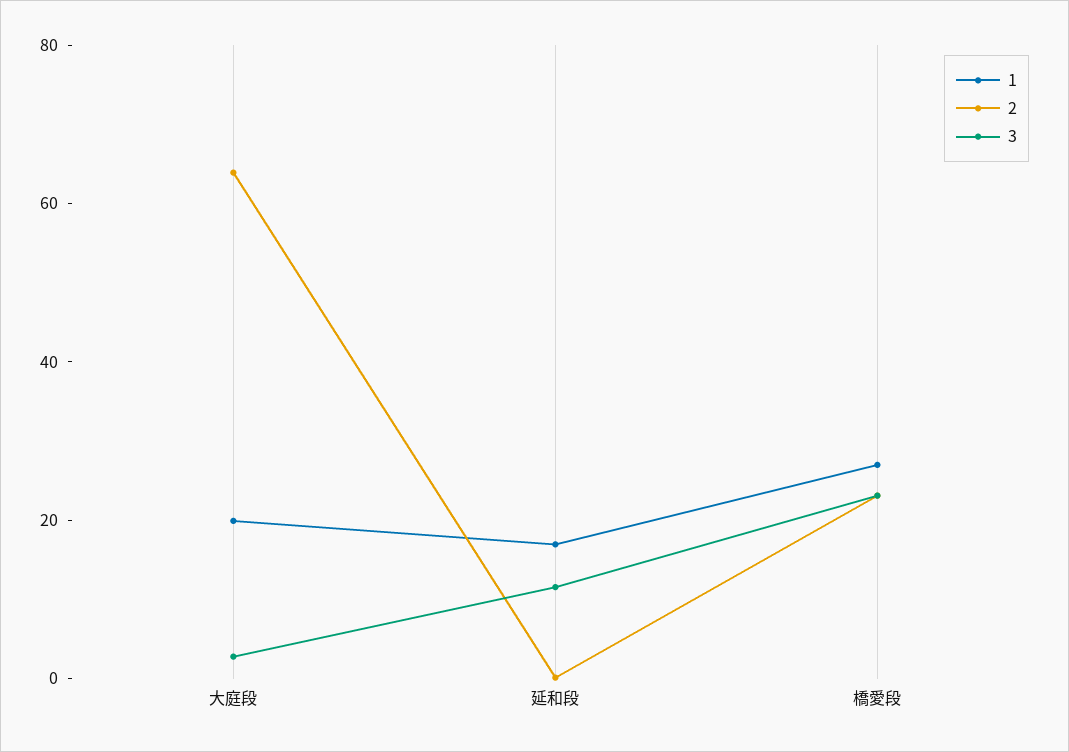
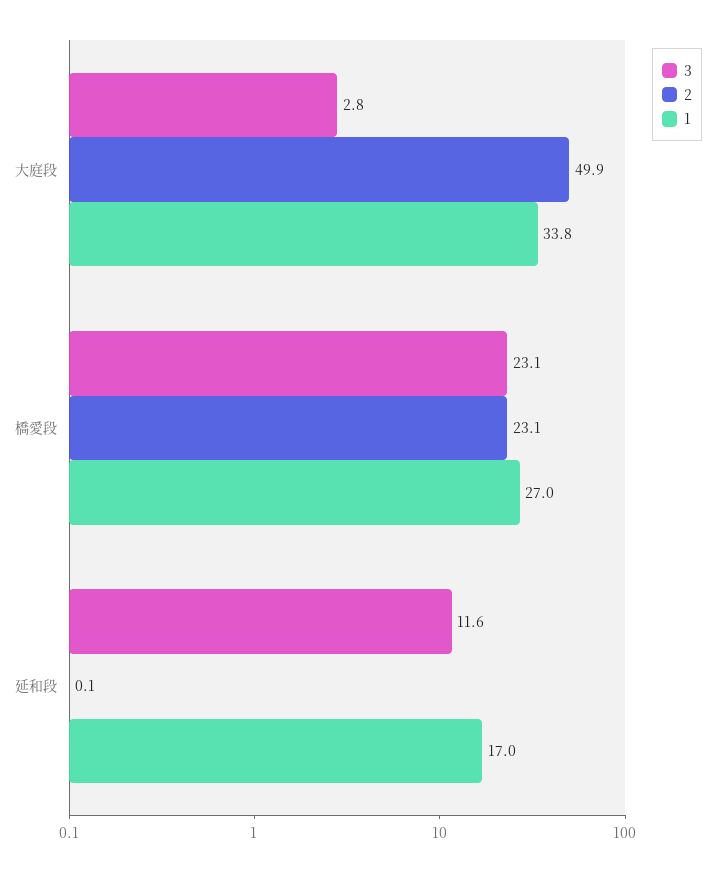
  {
    "1": {
-     "大庭段": 20,
+     "大庭段": 33.8,
      "延和段": 17,
      "橋愛段": 27
    },
    "2": {
-     "大庭段": 65,
+     "大庭段": 49.9,
      "延和段": 0.1,
      "橋愛段": 23.1
    },
    "3": {
      "大庭段": 2.8,
      "延和段": 11.6,
      "橋愛段": 23.1
    }
  }

